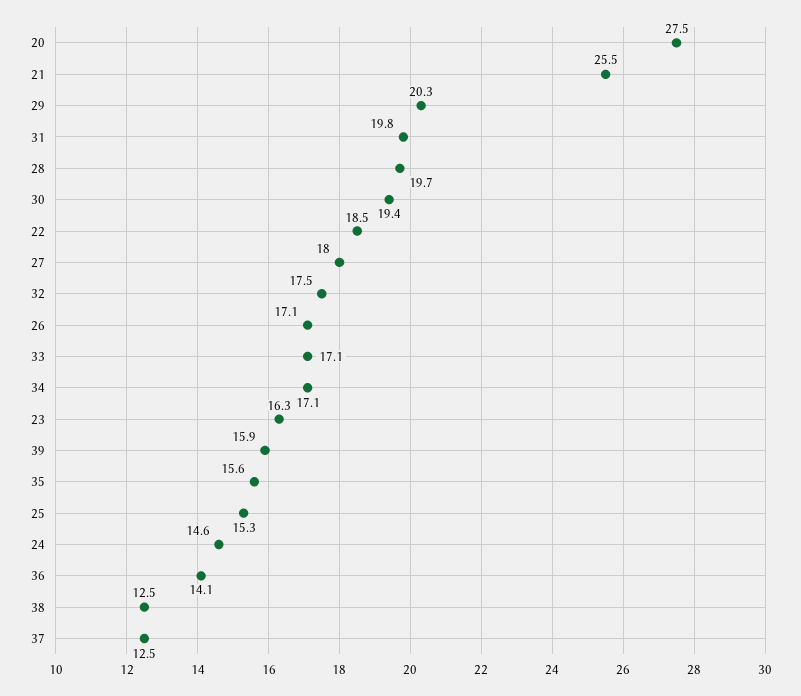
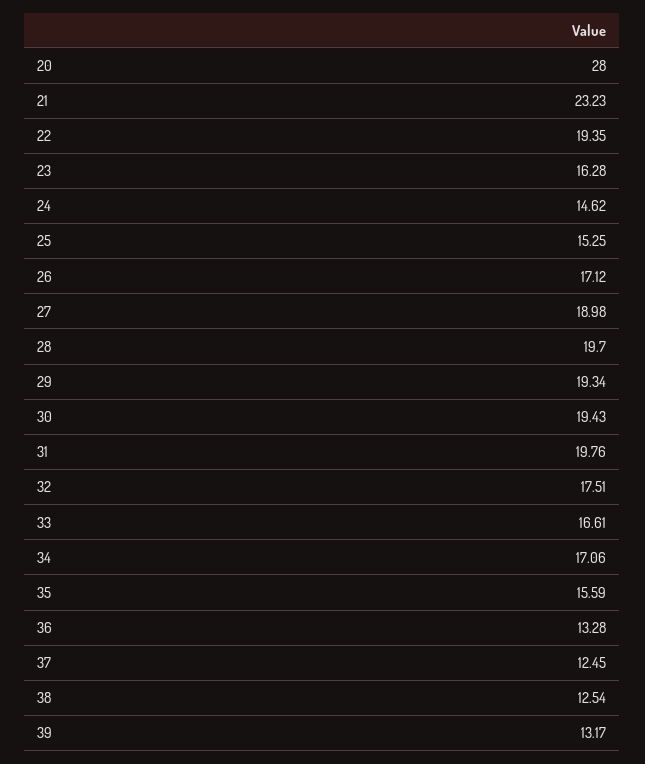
  {
-   "20": 27.5,
+   "20": 28,
-   "21": 25.5,
+   "21": 23.23,
-   "29": 20.3,
+   "29": 19.34,
    "31": 19.76,
    "28": 19.7,
    "30": 19.43,
-   "22": 18.5,
+   "22": 19.35,
-   "27": 18,
+   "27": 18.98,
    "32": 17.51,
    "26": 17.12,
-   "33": 17.1,
+   "33": 16.61,
    "34": 17.06,
    "23": 16.28,
-   "39": 15.9,
+   "39": 13.17,
    "35": 15.59,
    "25": 15.25,
    "24": 14.62,
-   "36": 14.1,
+   "36": 13.28,
    "38": 12.54,
    "37": 12.45
  }

